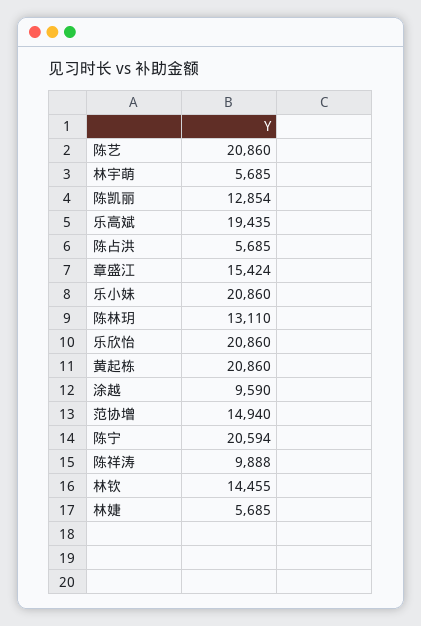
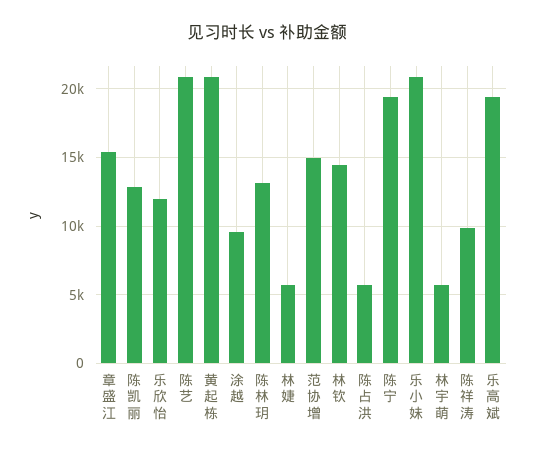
  {
    "陈艺": 20860,
    "林宇萌": 5685,
    "陈凯丽": 12854,
    "乐高斌": 19435,
    "陈占洪": 5685,
    "章盛江": 15424,
    "乐小妹": 20860,
    "陈林玥": 13110,
-   "乐欣怡": 20860,
+   "乐欣怡": 12000,
    "黄起栋": 20860,
    "涂越": 9590,
    "范协增": 14940,
-   "陈宁": 20594,
+   "陈宁": 19500,
    "陈祥涛": 9888,
    "林钦": 14455,
    "林婕": 5685
  }

